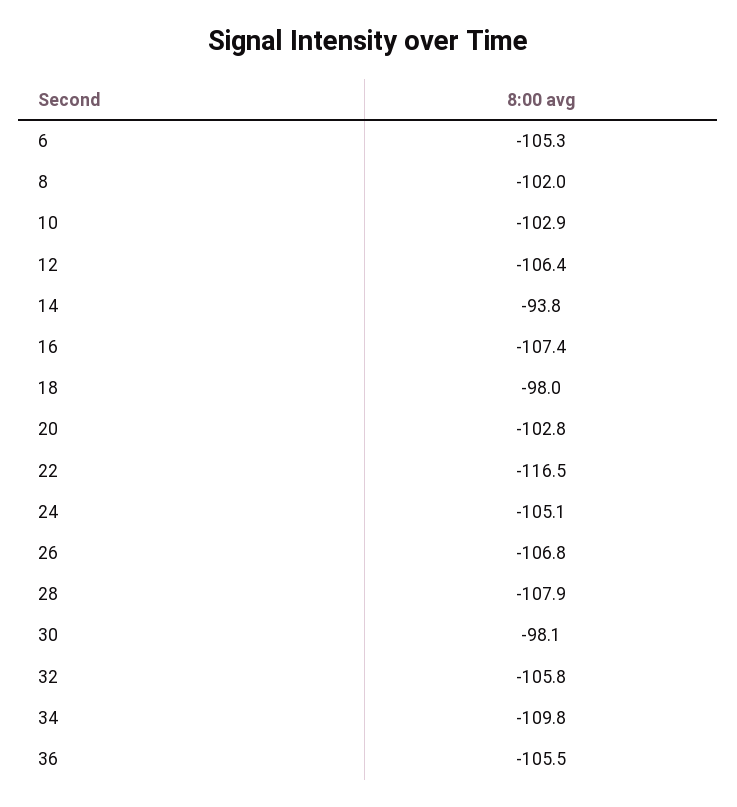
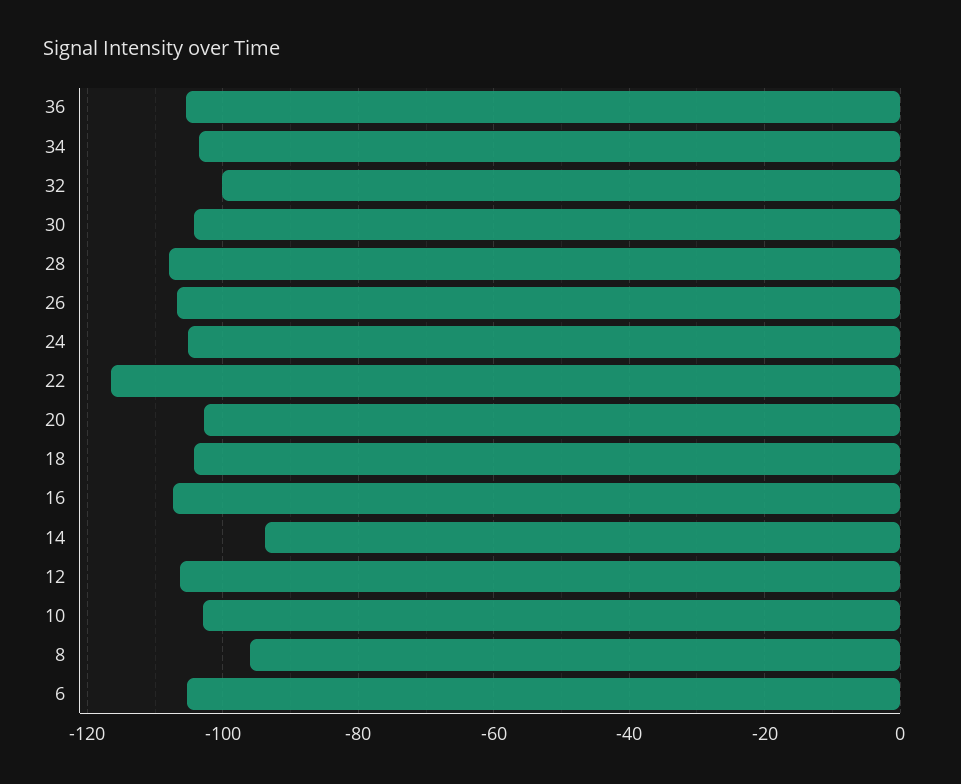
  {
    "6": -105.3,
-   "8": -102,
+   "8": -96,
    "10": -102.9,
    "12": -106.4,
    "14": -93.8,
    "16": -107.4,
-   "18": -98,
+   "18": -104,
    "20": -102.8,
    "22": -116.5,
    "24": -105.1,
    "26": -106.8,
    "28": -107.9,
-   "30": -98.1,
+   "30": -104,
-   "32": -105.8,
+   "32": -100,
-   "34": -109.8,
+   "34": -104,
    "36": -105.5
  }

